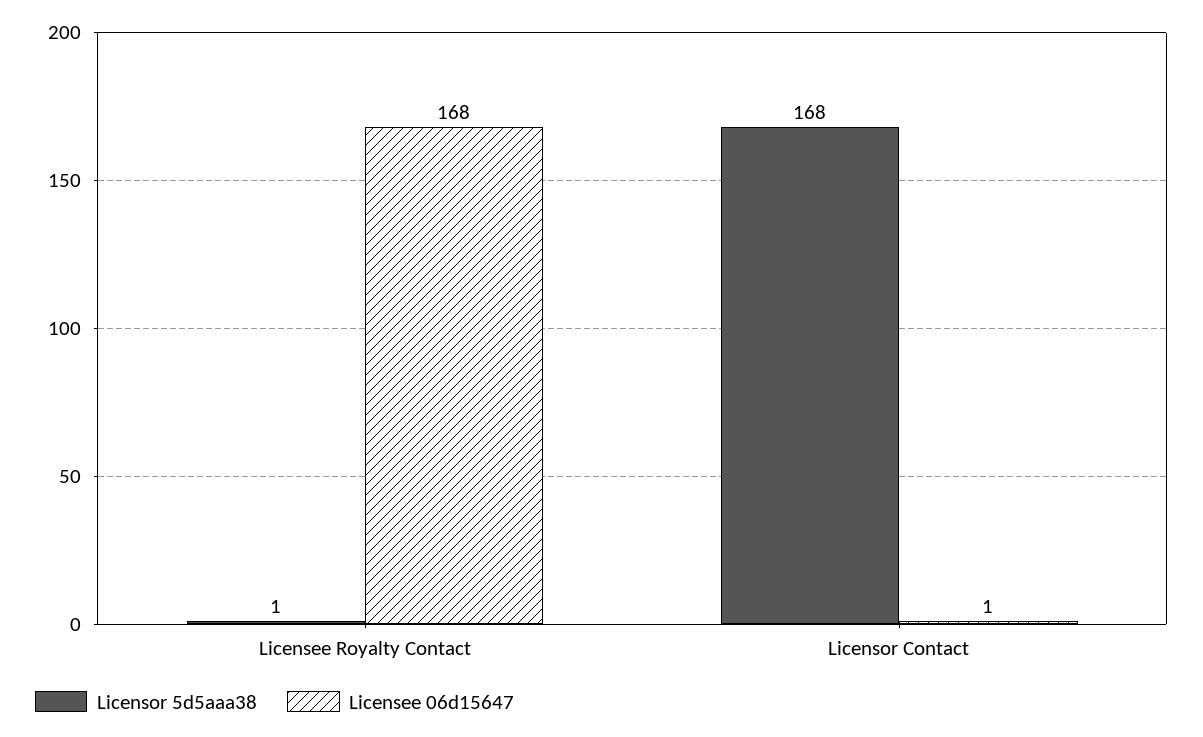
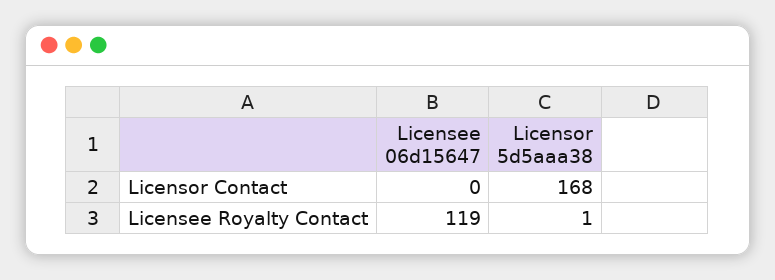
  {
    "Licensor 5d5aaa38": {
      "Licensee Royalty Contact": 1,
      "Licensor Contact": 168
    },
    "Licensee 06d15647": {
-     "Licensee Royalty Contact": 168,
+     "Licensee Royalty Contact": 119,
-     "Licensor Contact": 1
+     "Licensor Contact": 0
    }
  }

